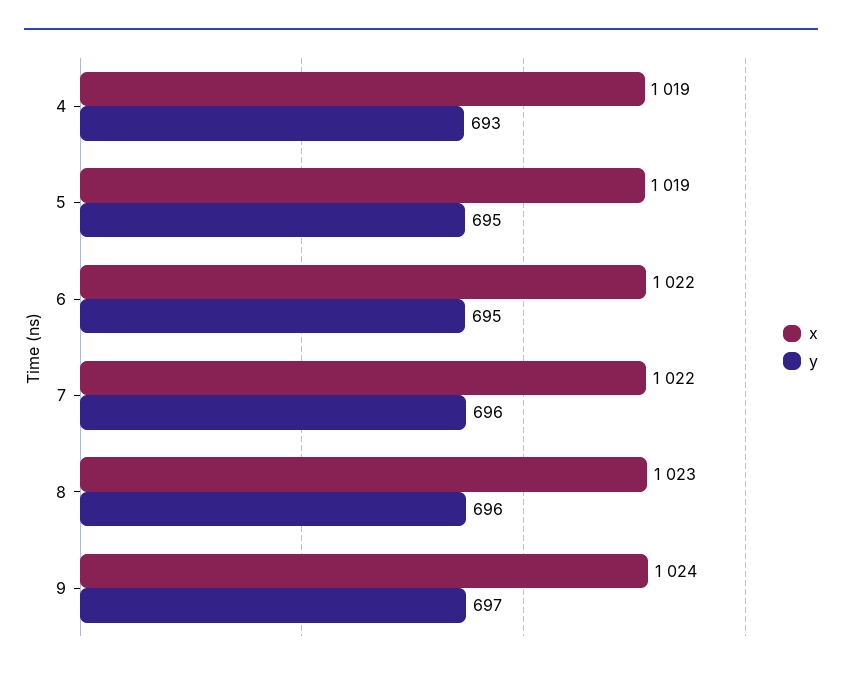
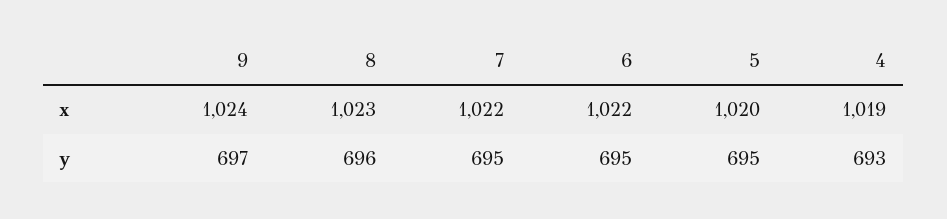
  {
    "x": {
      "4": 1019,
-     "5": 1019,
+     "5": 1020,
      "6": 1022,
      "7": 1022,
      "8": 1023,
      "9": 1024
    },
    "y": {
      "4": 693,
      "5": 695,
      "6": 695,
-     "7": 696,
+     "7": 695,
      "8": 696,
      "9": 697
    }
  }

